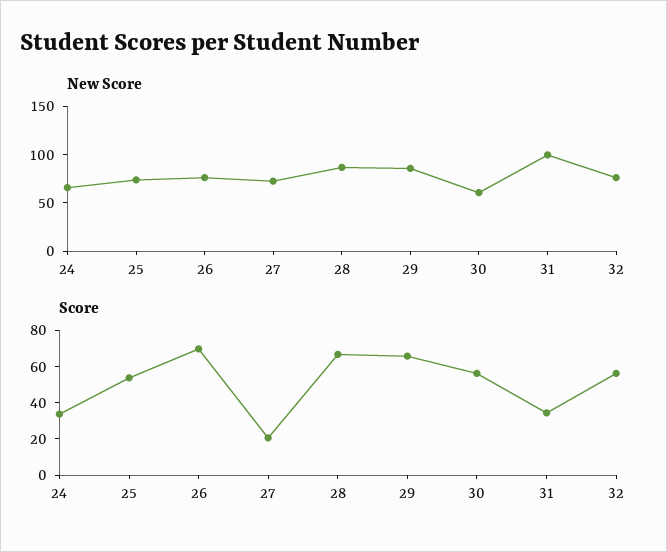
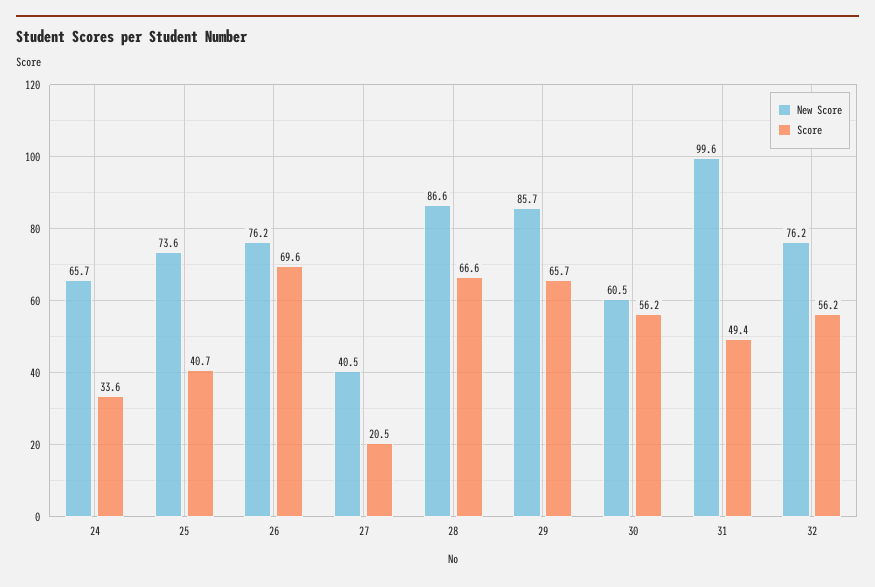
  {
    "New Score": {
      "24": 65.7,
      "25": 73.6,
      "26": 76.2,
-     "27": 70,
+     "27": 40.5,
      "28": 86.6,
      "29": 85.7,
      "30": 60.5,
      "31": 99.6,
      "32": 76.2
    },
    "Score": {
      "24": 33.6,
-     "25": 55,
+     "25": 40.7,
      "26": 69.6,
      "27": 20.5,
      "28": 66.6,
      "29": 65.7,
      "30": 56.2,
-     "31": 35,
+     "31": 49.4,
      "32": 56.2
    }
  }

